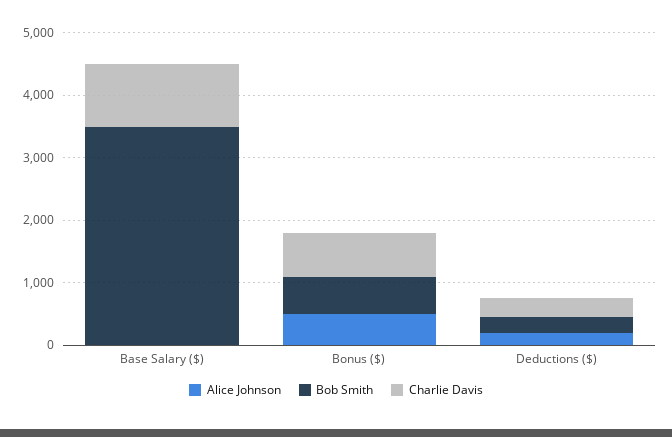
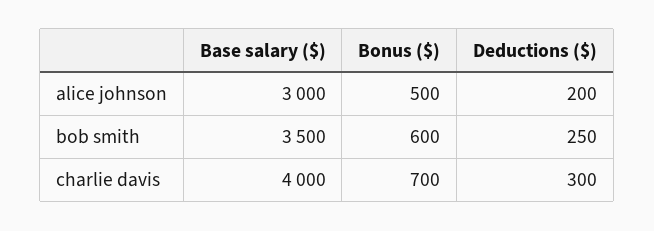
  {
    "Alice Johnson": {
-     "Base Salary ($)": 0,
+     "Base Salary ($)": 3000,
      "Bonus ($)": 500,
      "Deductions ($)": 200
    },
    "Bob Smith": {
      "Base Salary ($)": 3500,
      "Bonus ($)": 600,
      "Deductions ($)": 250
    },
    "Charlie Davis": {
-     "Base Salary ($)": 1000,
+     "Base Salary ($)": 4000,
      "Bonus ($)": 700,
      "Deductions ($)": 300
    }
  }

